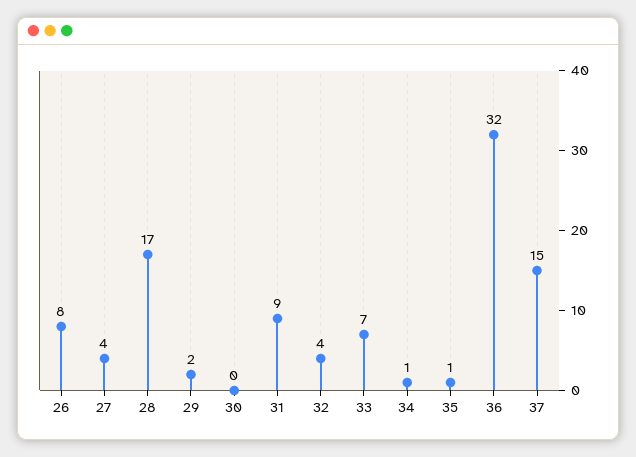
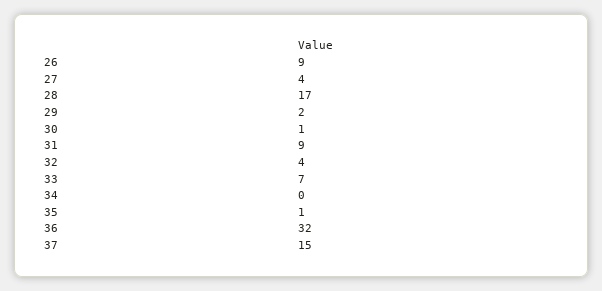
  {
-   "26": 8,
+   "26": 9,
    "27": 4,
    "28": 17,
    "29": 2,
-   "30": 0,
+   "30": 1,
    "31": 9,
    "32": 4,
    "33": 7,
-   "34": 1,
+   "34": 0,
    "35": 1,
    "36": 32,
    "37": 15
  }

